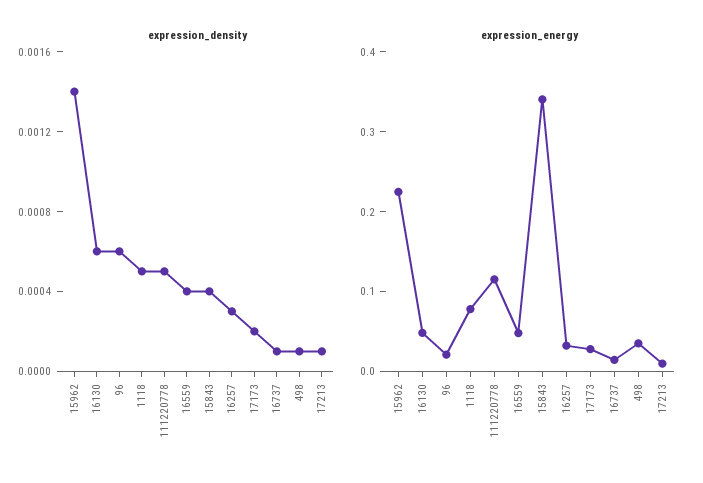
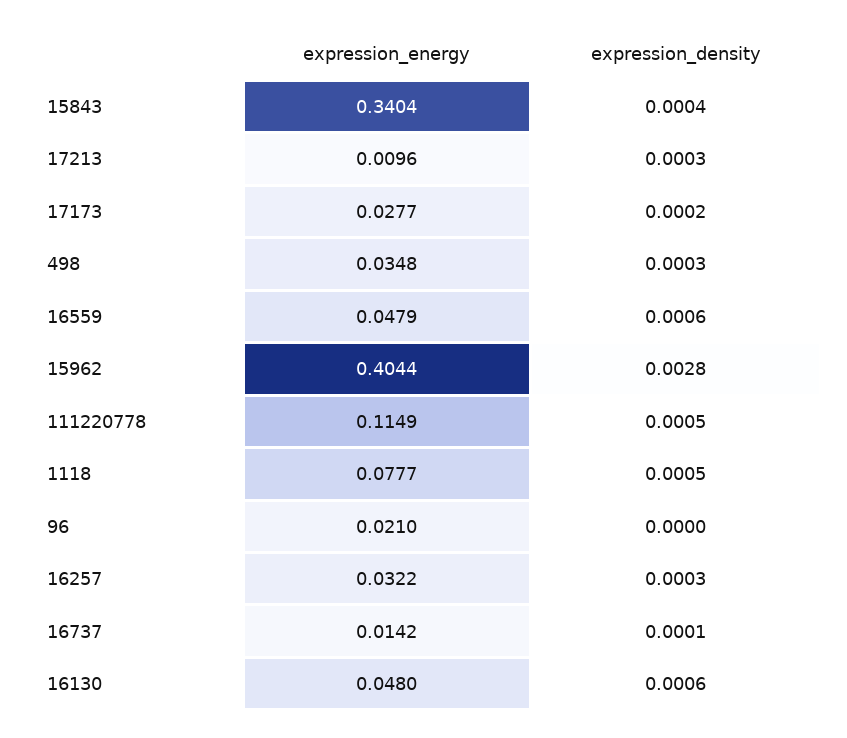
  {
    "expression_density": {
-     "15962": 0.0014,
+     "15962": 0.0028,
      "16130": 0.0006,
-     "96": 0.0006,
+     "96": 0,
      "1118": 0.0005,
      "111220778": 0.0005,
-     "16559": 0.0004,
+     "16559": 0.0006,
      "15843": 0.0004,
      "16257": 0.0003,
      "17173": 0.0002,
      "16737": 0.0001,
-     "498": 0.0001,
+     "498": 0.0003,
-     "17213": 0.0001
+     "17213": 0.0003
    },
    "expression_energy": {
-     "15962": 0.22,
+     "15962": 0.4044,
      "16130": 0.048,
      "96": 0.021,
      "1118": 0.0777,
      "111220778": 0.1149,
      "16559": 0.0479,
      "15843": 0.3404,
      "16257": 0.0322,
      "17173": 0.0277,
      "16737": 0.0142,
      "498": 0.0348,
      "17213": 0.0096
    }
  }

